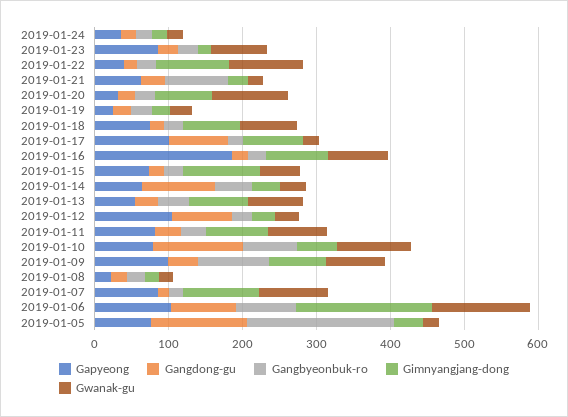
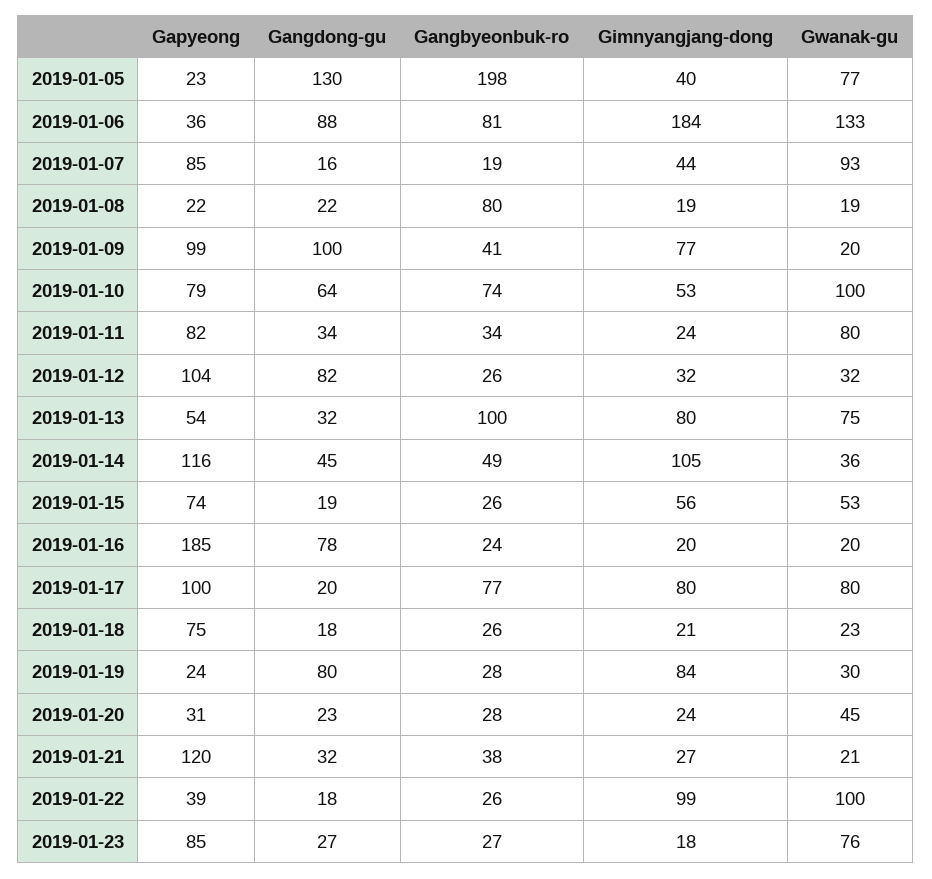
  {
    "Gapyeong": {
-     "2019-01-24": 40,
      "2019-01-23": 85,
      "2019-01-22": 39,
-     "2019-01-21": 60,
+     "2019-01-21": 120,
      "2019-01-20": 31,
      "2019-01-19": 24,
      "2019-01-18": 75,
      "2019-01-17": 100,
      "2019-01-16": 185,
      "2019-01-15": 74,
-     "2019-01-14": 60,
+     "2019-01-14": 116,
      "2019-01-13": 54,
      "2019-01-12": 104,
      "2019-01-11": 82,
      "2019-01-10": 79,
      "2019-01-09": 99,
      "2019-01-08": 22,
      "2019-01-07": 85,
-     "2019-01-06": 100,
+     "2019-01-06": 36,
-     "2019-01-05": 80
+     "2019-01-05": 23
    },
    "Gangdong-gu": {
-     "2019-01-24": 20,
      "2019-01-23": 27,
      "2019-01-22": 18,
      "2019-01-21": 32,
      "2019-01-20": 23,
-     "2019-01-19": 20,
+     "2019-01-19": 80,
      "2019-01-18": 18,
-     "2019-01-17": 80,
+     "2019-01-17": 20,
-     "2019-01-16": 20,
+     "2019-01-16": 78,
      "2019-01-15": 19,
-     "2019-01-14": 100,
+     "2019-01-14": 45,
      "2019-01-13": 32,
      "2019-01-12": 82,
      "2019-01-11": 34,
-     "2019-01-10": 120,
+     "2019-01-10": 64,
-     "2019-01-09": 40,
+     "2019-01-09": 100,
      "2019-01-08": 22,
      "2019-01-07": 16,
      "2019-01-06": 88,
      "2019-01-05": 130
    },
    "Gangbyeonbuk-ro": {
-     "2019-01-24": 20,
      "2019-01-23": 27,
      "2019-01-22": 26,
-     "2019-01-21": 80,
+     "2019-01-21": 38,
      "2019-01-20": 28,
      "2019-01-19": 28,
      "2019-01-18": 26,
-     "2019-01-17": 20,
+     "2019-01-17": 77,
      "2019-01-16": 24,
      "2019-01-15": 26,
      "2019-01-14": 49,
-     "2019-01-13": 40,
+     "2019-01-13": 100,
      "2019-01-12": 26,
      "2019-01-11": 34,
      "2019-01-10": 74,
-     "2019-01-09": 100,
+     "2019-01-09": 41,
-     "2019-01-08": 20,
+     "2019-01-08": 80,
      "2019-01-07": 19,
      "2019-01-06": 81,
      "2019-01-05": 198
    },
    "Gimnyangjang-dong": {
-     "2019-01-24": 20,
      "2019-01-23": 18,
      "2019-01-22": 99,
      "2019-01-21": 27,
-     "2019-01-20": 80,
+     "2019-01-20": 24,
-     "2019-01-19": 20,
+     "2019-01-19": 84,
-     "2019-01-18": 80,
+     "2019-01-18": 21,
      "2019-01-17": 80,
-     "2019-01-16": 80,
+     "2019-01-16": 20,
-     "2019-01-15": 100,
+     "2019-01-15": 56,
-     "2019-01-14": 40,
+     "2019-01-14": 105,
      "2019-01-13": 80,
      "2019-01-12": 32,
-     "2019-01-11": 80,
+     "2019-01-11": 24,
      "2019-01-10": 53,
      "2019-01-09": 77,
      "2019-01-08": 19,
-     "2019-01-07": 100,
+     "2019-01-07": 44,
      "2019-01-06": 184,
      "2019-01-05": 40
    },
    "Gwanak-gu": {
-     "2019-01-24": 20,
      "2019-01-23": 76,
      "2019-01-22": 100,
      "2019-01-21": 21,
-     "2019-01-20": 100,
+     "2019-01-20": 45,
      "2019-01-19": 30,
-     "2019-01-18": 80,
+     "2019-01-18": 23,
-     "2019-01-17": 20,
+     "2019-01-17": 80,
-     "2019-01-16": 80,
+     "2019-01-16": 20,
      "2019-01-15": 53,
      "2019-01-14": 36,
      "2019-01-13": 75,
      "2019-01-12": 32,
      "2019-01-11": 80,
      "2019-01-10": 100,
-     "2019-01-09": 80,
+     "2019-01-09": 20,
      "2019-01-08": 19,
      "2019-01-07": 93,
      "2019-01-06": 133,
-     "2019-01-05": 20
+     "2019-01-05": 77
    }
  }

